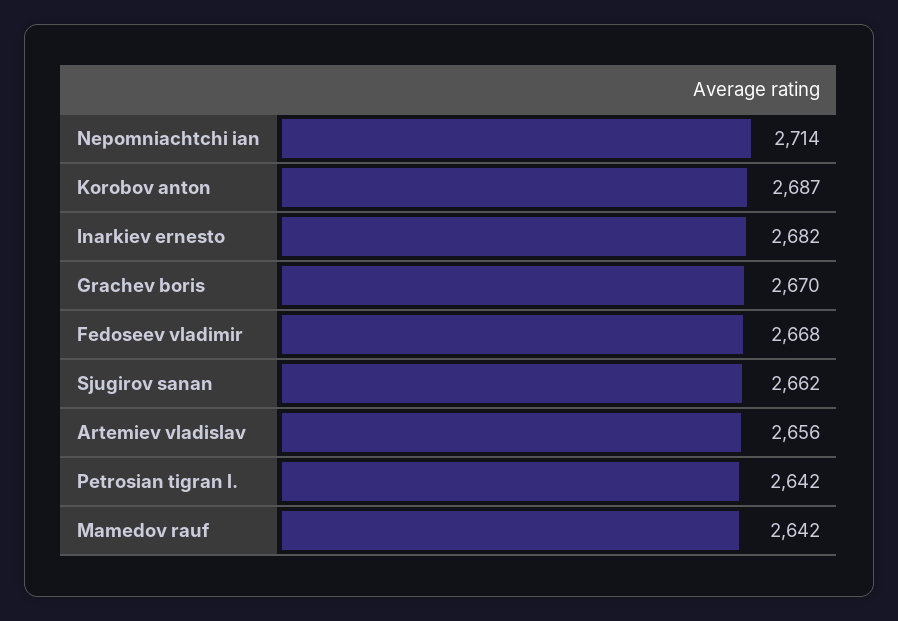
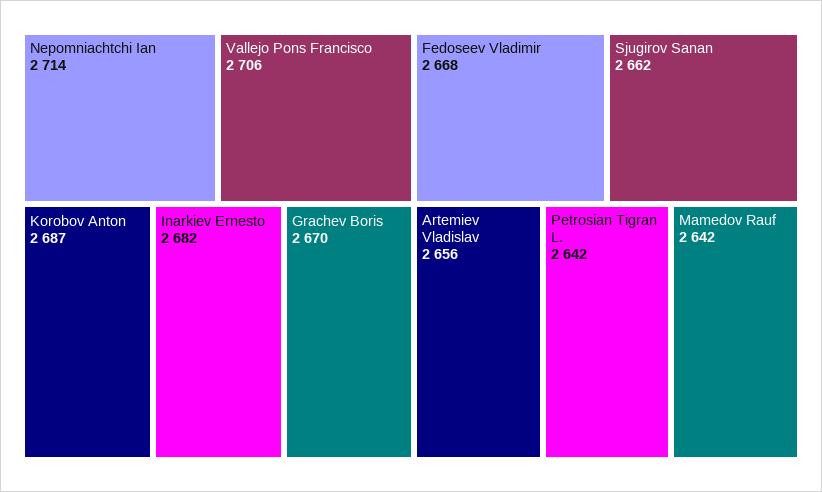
  {
    "Nepomniachtchi ian": 2714,
    "Korobov anton": 2687,
    "Inarkiev ernesto": 2682,
    "Grachev boris": 2670,
    "Fedoseev vladimir": 2668,
    "Sjugirov sanan": 2662,
    "Artemiev vladislav": 2656,
    "Petrosian tigran l.": 2642,
-   "Mamedov rauf": 2642
+   "Mamedov rauf": 2642,
+   "Vallejo Pons Francisco": 2706
  }

